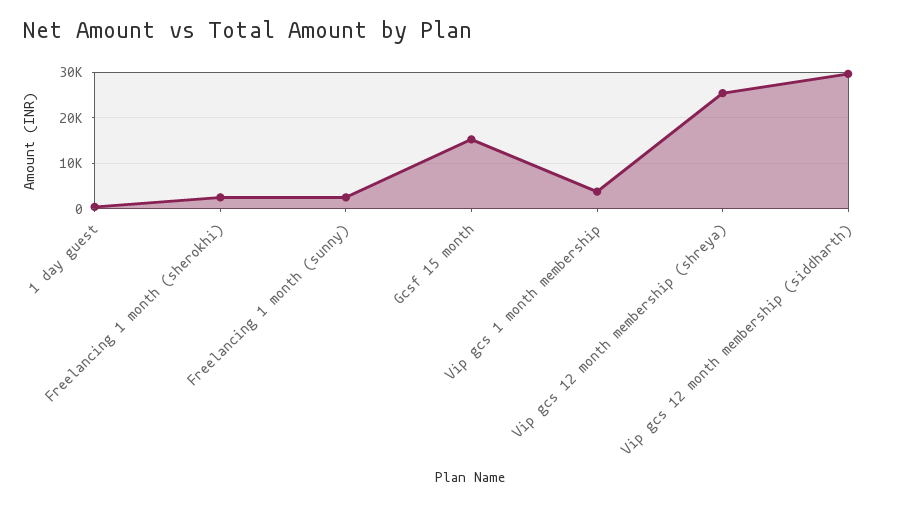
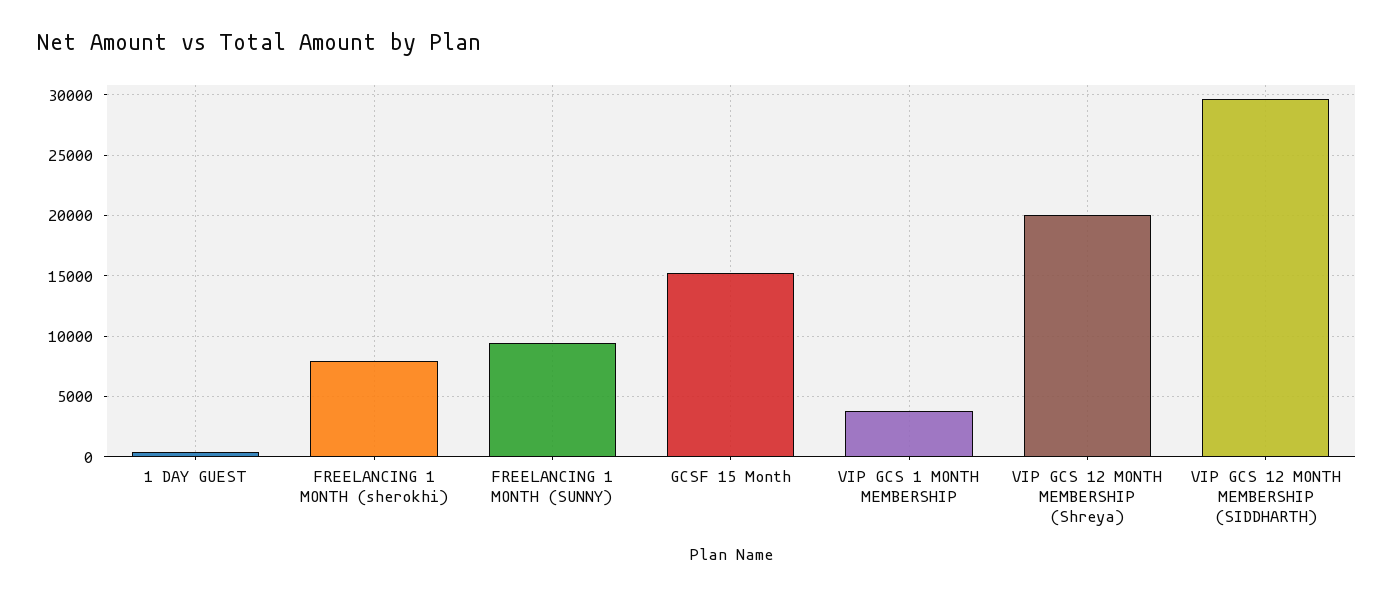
  {
    "1 day guest": 500,
-   "Freelancing 1 month (sherokhi)": 2000,
+   "Freelancing 1 month (sherokhi)": 8000,
-   "Freelancing 1 month (sunny)": 2000,
+   "Freelancing 1 month (sunny)": 9500,
    "Gcsf 15 month": 15500,
    "Vip gcs 1 month membership": 4000,
-   "Vip gcs 12 month membership (shreya)": 26000,
+   "Vip gcs 12 month membership (shreya)": 20000,
    "Vip gcs 12 month membership (siddharth)": 29500
  }

